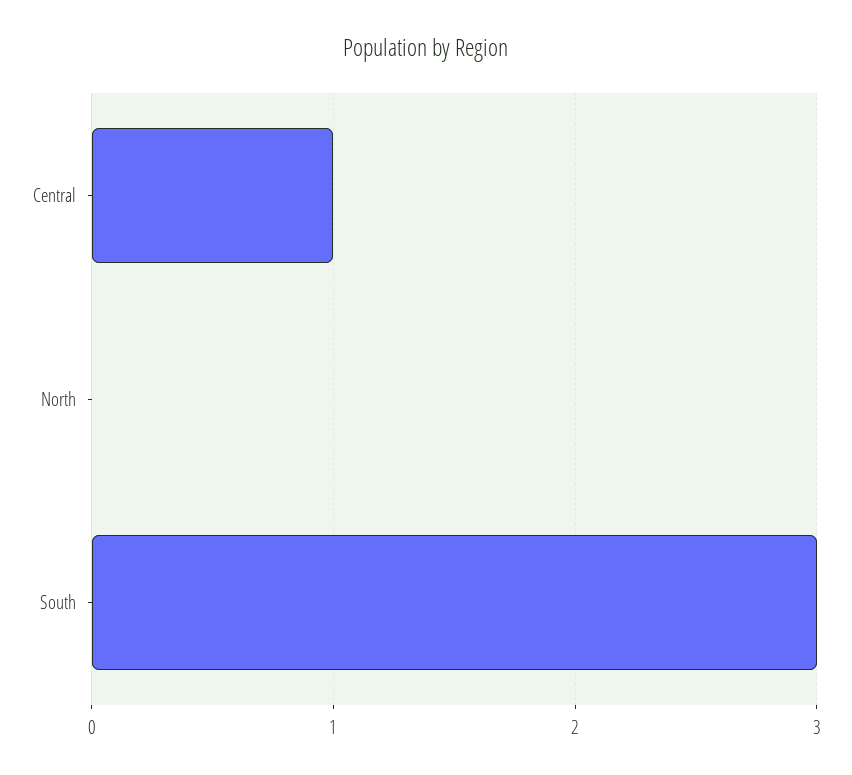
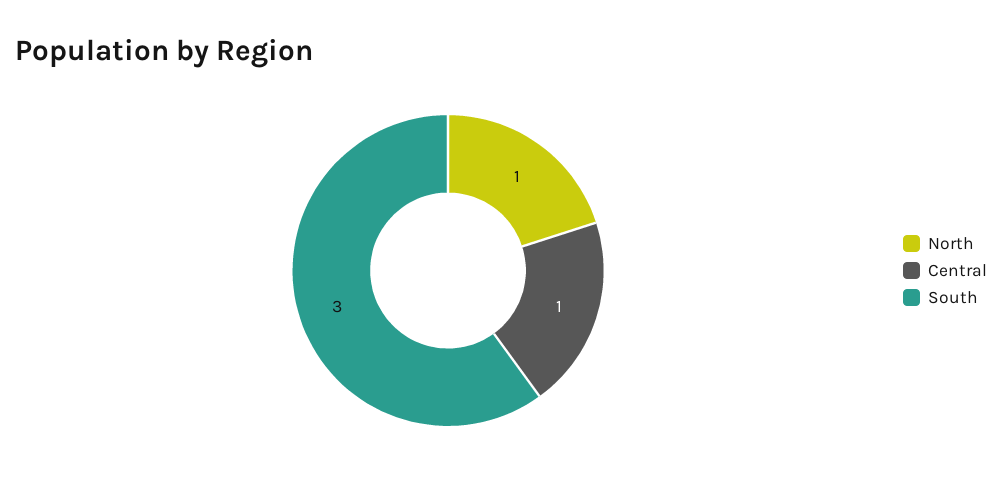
  {
    "Central": 1,
-   "North": 0,
+   "North": 1,
    "South": 3
  }

